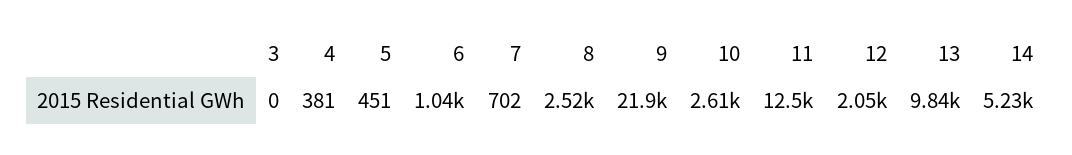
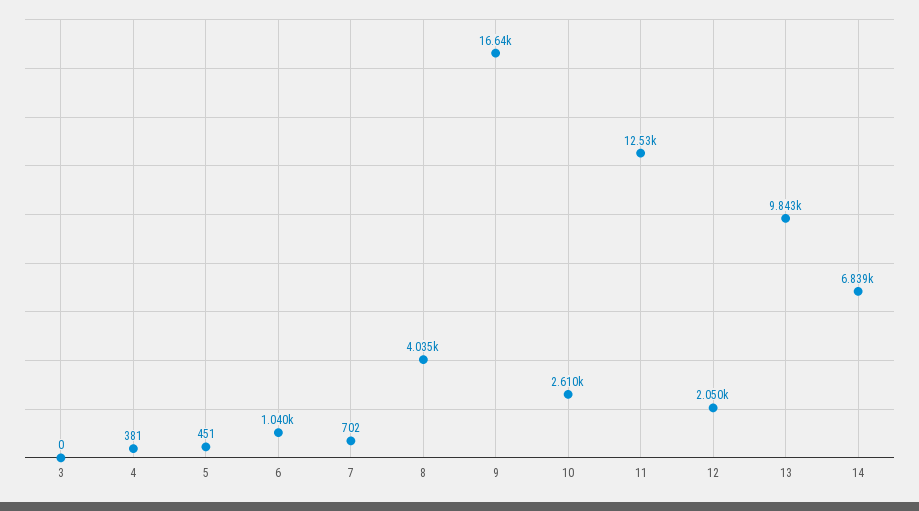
  {
    "3": 0,
    "4": 381,
    "5": 451,
    "6": 1040,
    "7": 702,
-   "8": 2520,
+   "8": 4035,
-   "9": 21900,
+   "9": 16640,
    "10": 2610,
    "11": 12530,
    "12": 2050,
    "13": 9843,
-   "14": 5230
+   "14": 6839
  }

